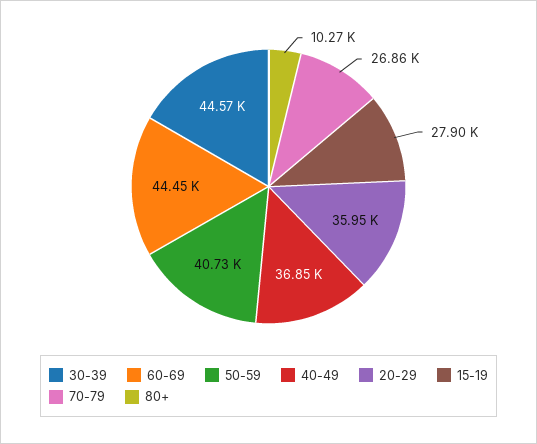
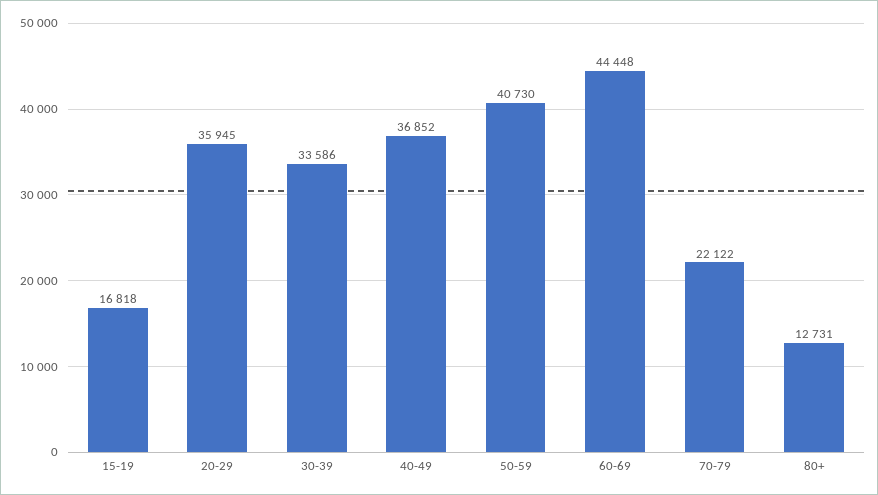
  {
-   "30-39": 44570,
+   "30-39": 33586,
    "60-69": 44448,
    "50-59": 40730,
    "40-49": 36852,
    "20-29": 35945,
-   "15-19": 27900,
+   "15-19": 16818,
-   "70-79": 26860,
+   "70-79": 22122,
-   "80+": 10270
+   "80+": 12731
  }

